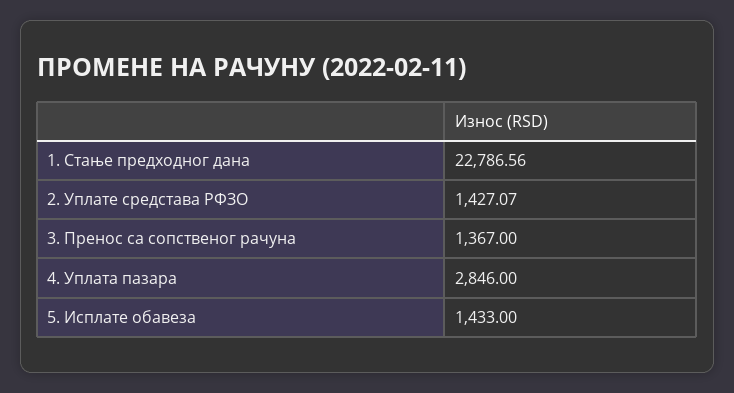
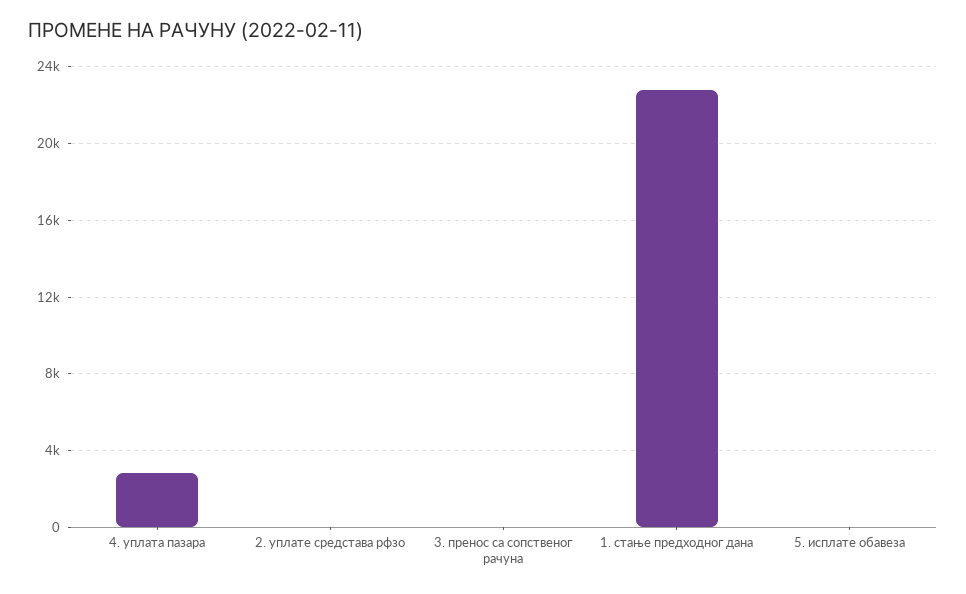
  {
    "1. Стање предходног дана": 22786.56,
-   "2. Уплате средстава РФЗО": 1427.07,
+   "2. Уплате средстава РФЗО": 0,
-   "3. Пренос са сопственог рачуна": 1367,
+   "3. Пренос са сопственог рачуна": 0,
    "4. Уплата пазара": 2846,
-   "5. Исплате обавеза": 1433
+   "5. Исплате обавеза": 0
  }

